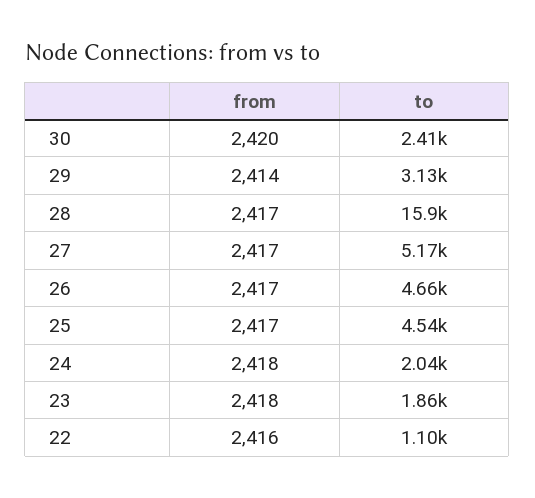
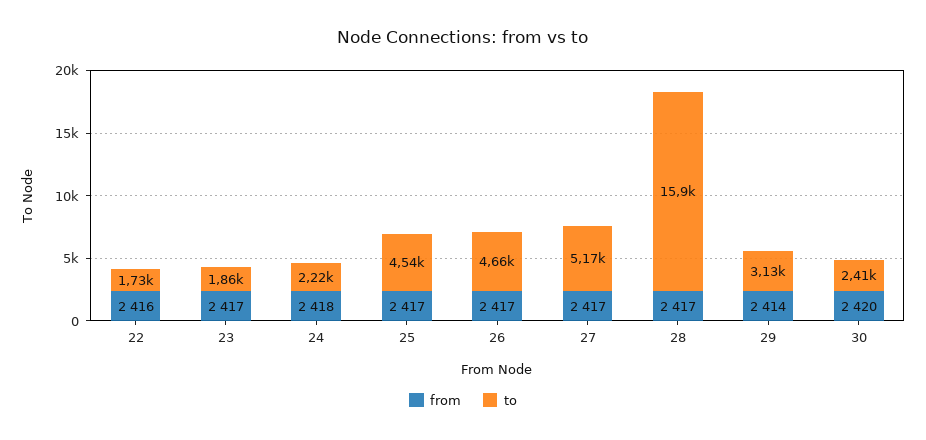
  {
    "from": {
      "30": 2420,
      "29": 2414,
      "28": 2417,
      "27": 2417,
      "26": 2417,
      "25": 2417,
      "24": 2418,
-     "23": 2418,
+     "23": 2417,
      "22": 2416
    },
    "to": {
      "30": 2410,
      "29": 3130,
      "28": 15900,
      "27": 5170,
      "26": 4660,
      "25": 4540,
-     "24": 2040,
+     "24": 2220,
      "23": 1860,
-     "22": 1100
+     "22": 1730
    }
  }

